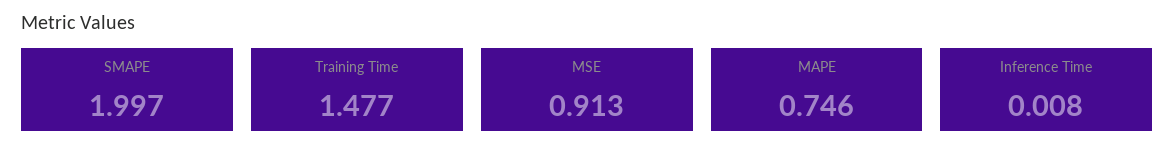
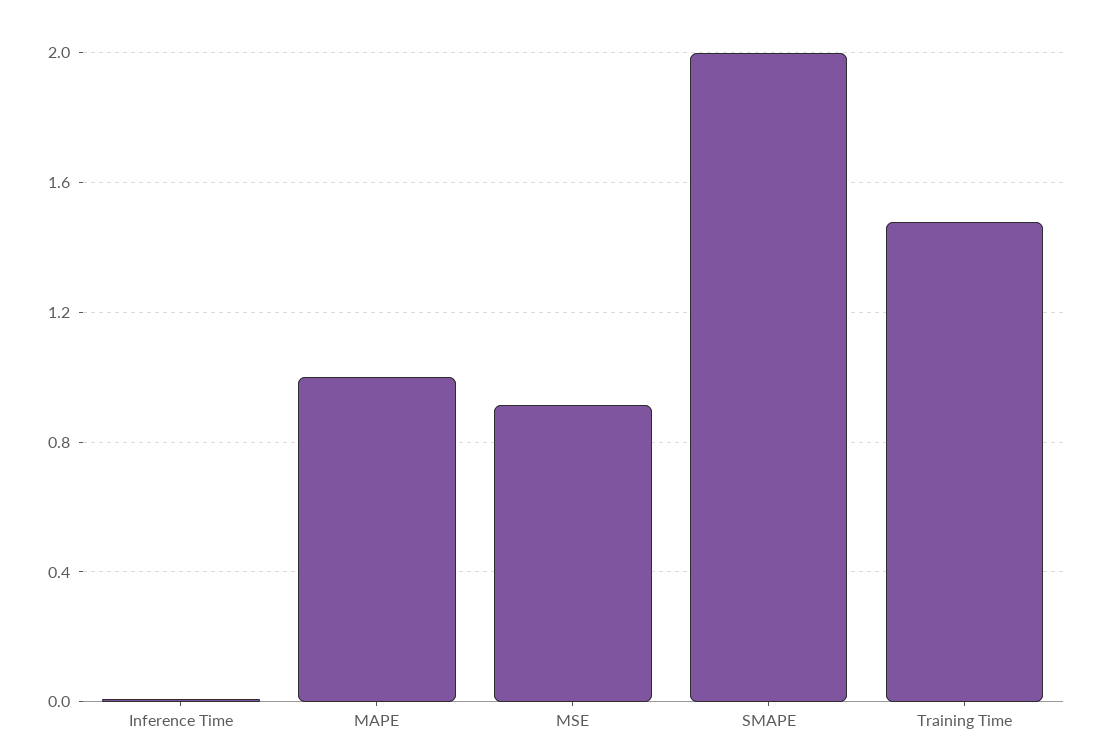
  {
    "SMAPE": 1.997,
    "Training Time": 1.477,
    "MSE": 0.913,
-   "MAPE": 0.746,
+   "MAPE": 1,
    "Inference Time": 0.008
  }

